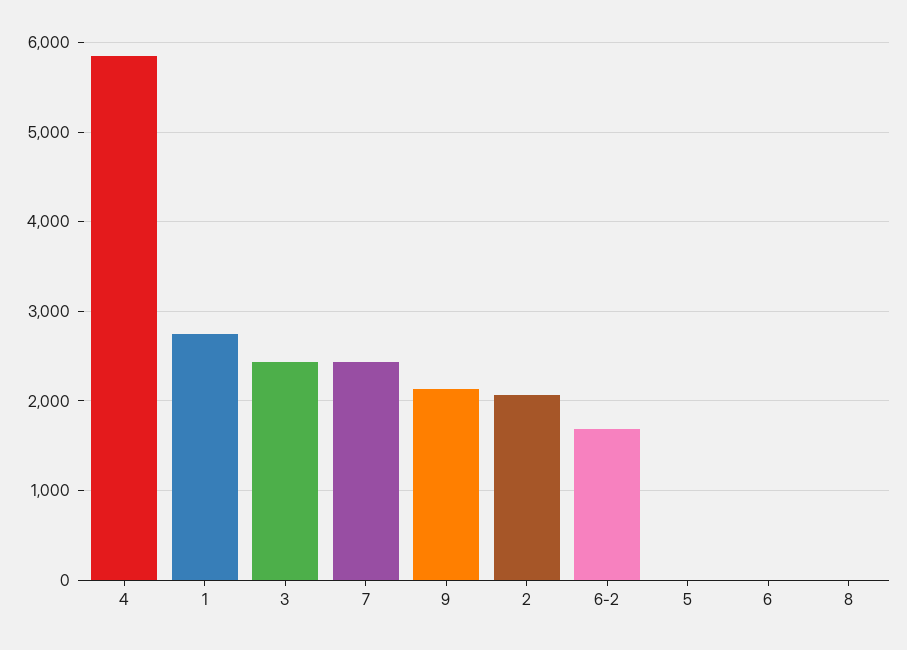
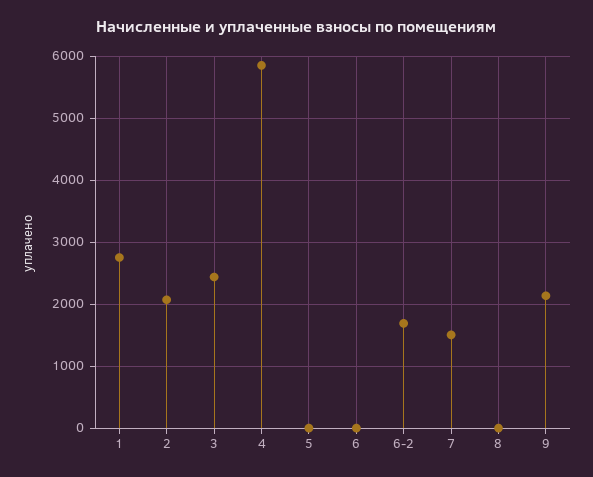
  {
    "4": 5900,
    "1": 2800,
    "3": 2400,
-   "7": 2400,
+   "7": 1500,
    "9": 2100,
    "2": 2100,
    "6-2": 1700,
    "5": 0,
    "6": 0,
    "8": 0
  }

